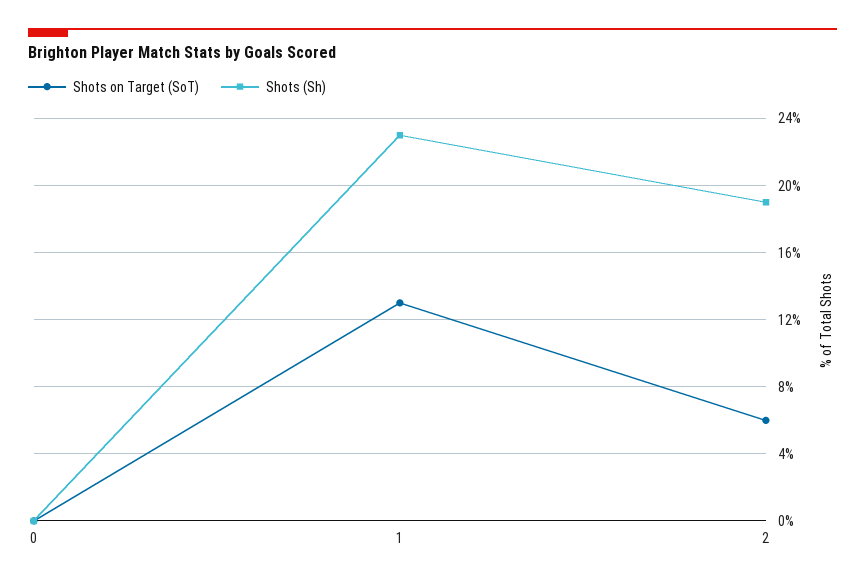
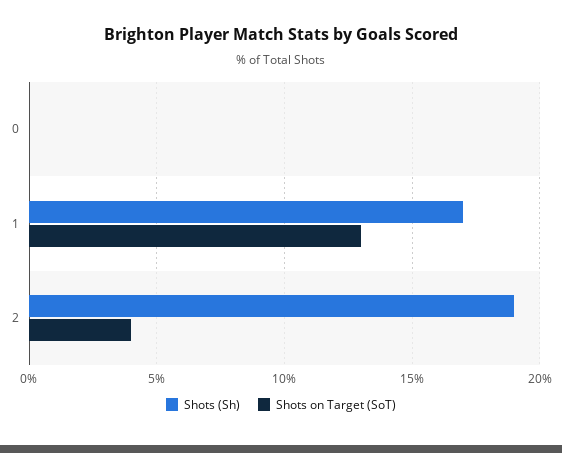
  {
    "Shots on Target (SoT)": {
      "0": 0,
      "1": 13,
-     "2": 6
+     "2": 4
    },
    "Shots (Sh)": {
      "0": 0,
-     "1": 23,
+     "1": 17,
      "2": 19
    }
  }

